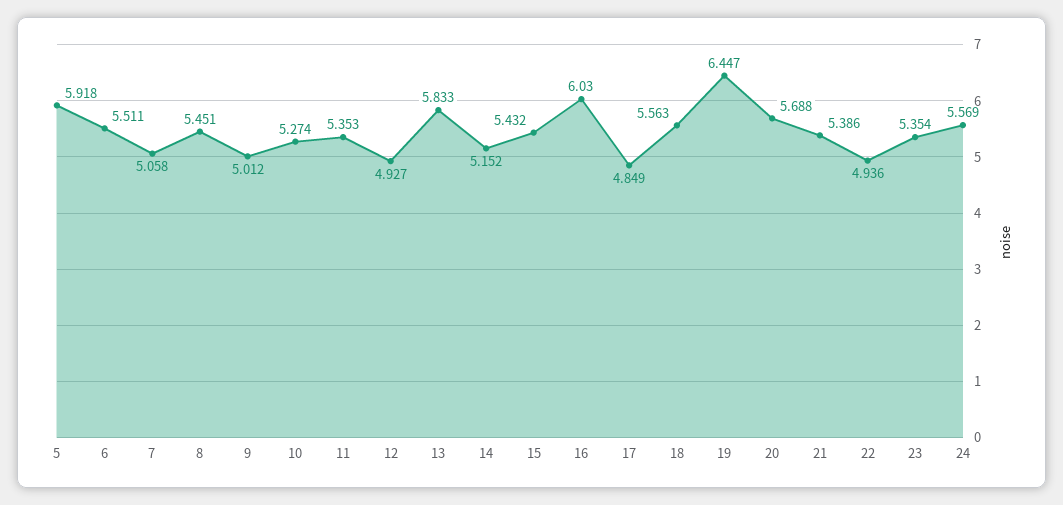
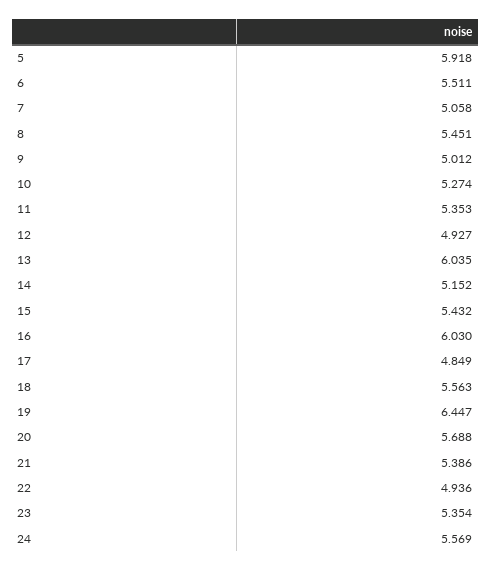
  {
    "5": 5.918,
    "6": 5.511,
    "7": 5.058,
    "8": 5.451,
    "9": 5.012,
    "10": 5.274,
    "11": 5.353,
    "12": 4.927,
-   "13": 5.833,
+   "13": 6.035,
    "14": 5.152,
    "15": 5.432,
    "16": 6.03,
    "17": 4.849,
    "18": 5.563,
    "19": 6.447,
    "20": 5.688,
    "21": 5.386,
    "22": 4.936,
    "23": 5.354,
    "24": 5.569
  }

